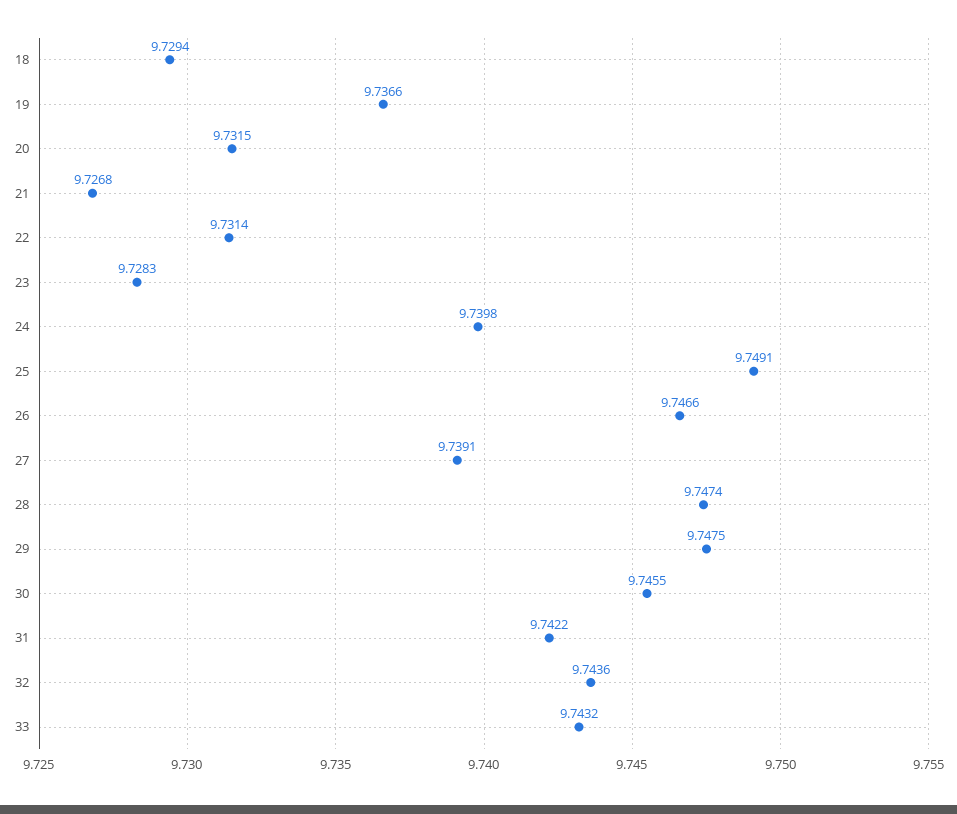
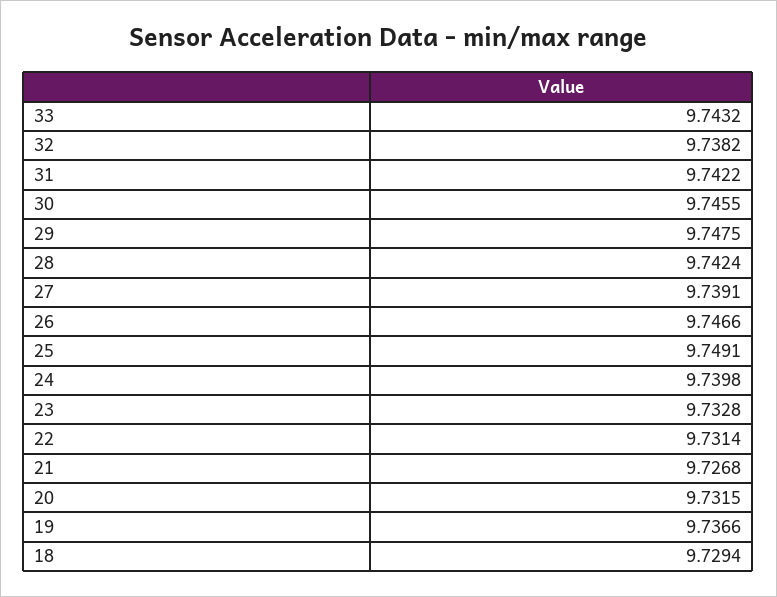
  {
    "18": 9.7294,
    "19": 9.7366,
    "20": 9.7315,
    "21": 9.7268,
    "22": 9.7314,
-   "23": 9.7283,
+   "23": 9.7328,
    "24": 9.7398,
    "25": 9.7491,
    "26": 9.7466,
    "27": 9.7391,
-   "28": 9.7474,
+   "28": 9.7424,
    "29": 9.7475,
    "30": 9.7455,
    "31": 9.7422,
-   "32": 9.7436,
+   "32": 9.7382,
    "33": 9.7432
  }

